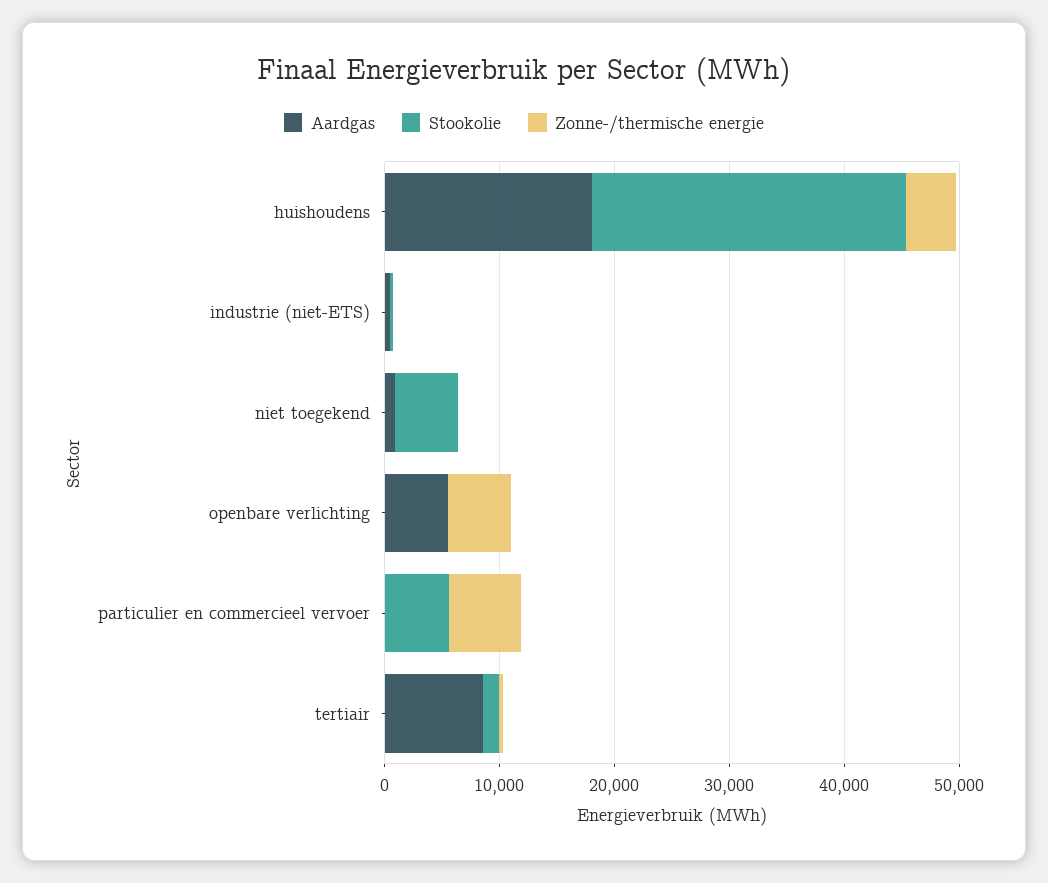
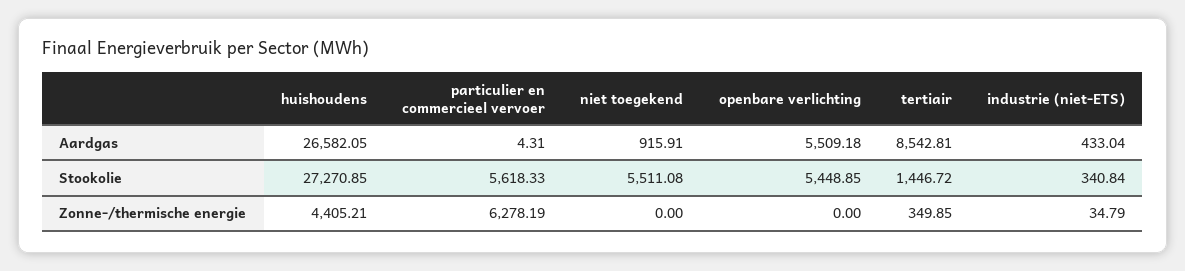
  {
    "Aardgas": {
-     "huishoudens": 18000,
+     "huishoudens": 26582.05,
      "industrie (niet-ETS)": 433.04,
      "niet toegekend": 915.91,
      "openbare verlichting": 5509.18,
      "particulier en commercieel vervoer": 4.31,
      "tertiair": 8542.81
    },
    "Stookolie": {
      "huishoudens": 27270.85,
      "industrie (niet-ETS)": 340.84,
      "niet toegekend": 5511.08,
-     "openbare verlichting": 0,
+     "openbare verlichting": 5448.85,
      "particulier en commercieel vervoer": 5618.33,
      "tertiair": 1446.72
    },
    "Zonne-/thermische energie": {
      "huishoudens": 4405.21,
      "industrie (niet-ETS)": 34.79,
      "niet toegekend": 0,
-     "openbare verlichting": 6000,
+     "openbare verlichting": 0,
      "particulier en commercieel vervoer": 6278.19,
      "tertiair": 349.85
    }
  }

